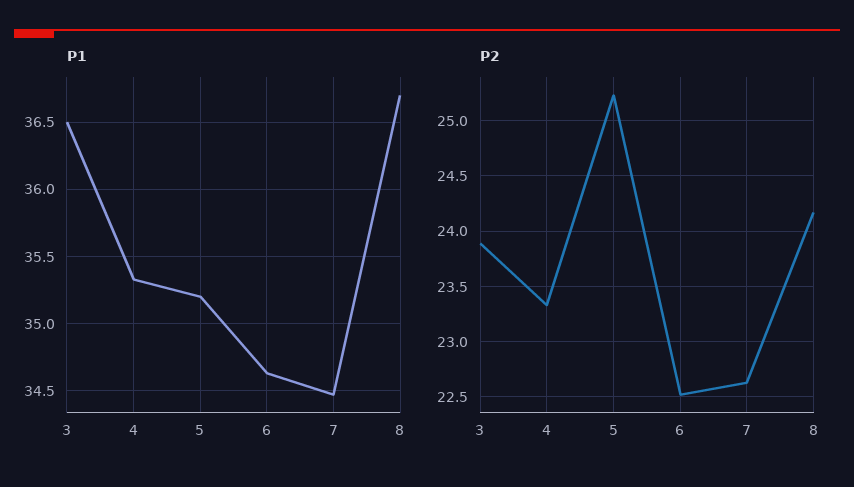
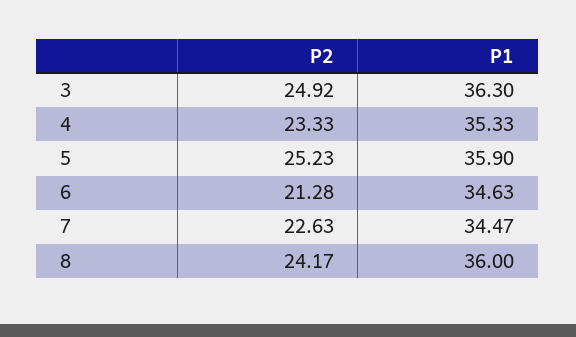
  {
    "P1": {
-     "3": 36.5,
+     "3": 36.3,
      "4": 35.33,
-     "5": 35.2,
+     "5": 35.9,
      "6": 34.63,
      "7": 34.47,
-     "8": 36.7
+     "8": 36
    },
    "P2": {
-     "3": 23.9,
+     "3": 24.92,
      "4": 23.33,
      "5": 25.23,
-     "6": 22.5,
+     "6": 21.28,
      "7": 22.63,
      "8": 24.17
    }
  }

